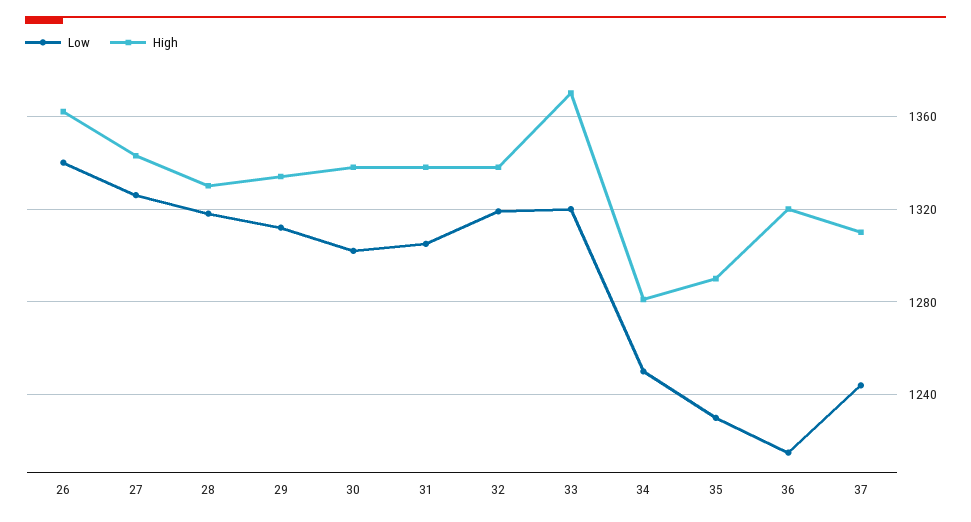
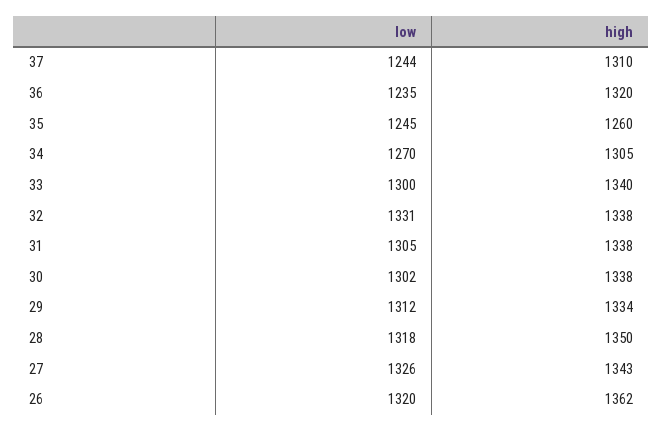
  {
    "Low": {
-     "26": 1340,
+     "26": 1320,
      "27": 1326,
      "28": 1318,
      "29": 1312,
      "30": 1302,
      "31": 1305,
-     "32": 1320,
+     "32": 1331,
-     "33": 1320,
+     "33": 1300,
-     "34": 1250,
+     "34": 1270,
-     "35": 1230,
+     "35": 1245,
-     "36": 1215,
+     "36": 1235,
      "37": 1244
    },
    "High": {
      "26": 1362,
      "27": 1343,
-     "28": 1330,
+     "28": 1350,
      "29": 1334,
      "30": 1338,
      "31": 1338,
      "32": 1338,
-     "33": 1370,
+     "33": 1340,
-     "34": 1280,
+     "34": 1305,
-     "35": 1290,
+     "35": 1260,
      "36": 1320,
      "37": 1310
    }
  }

